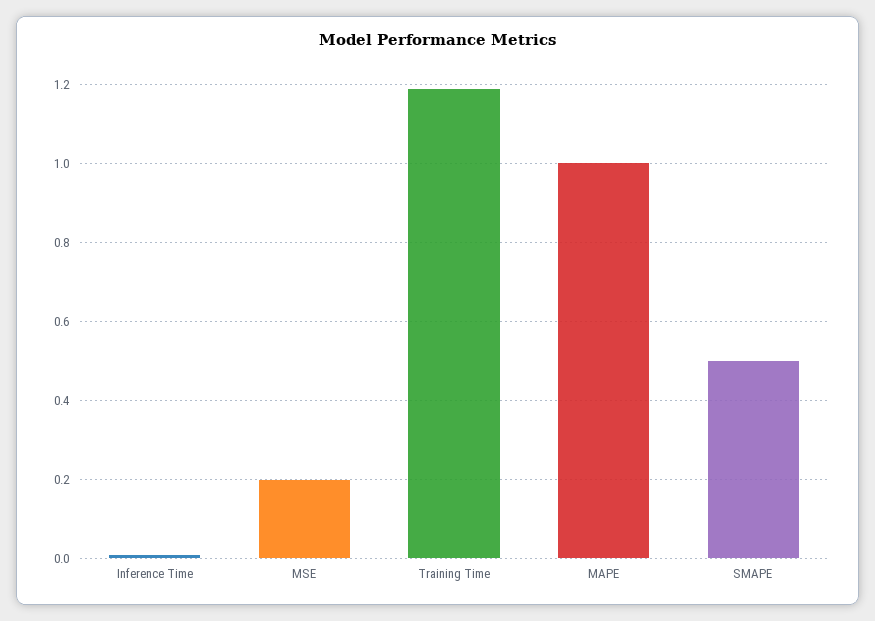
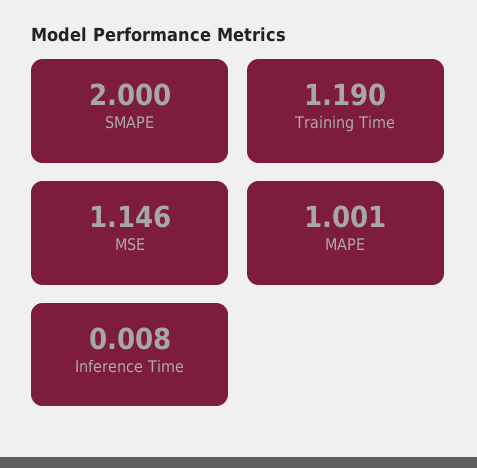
  {
    "Inference Time": 0.008,
-   "MSE": 0.2,
+   "MSE": 1.146,
    "Training Time": 1.19,
    "MAPE": 1.001,
-   "SMAPE": 0.5
+   "SMAPE": 2
  }

